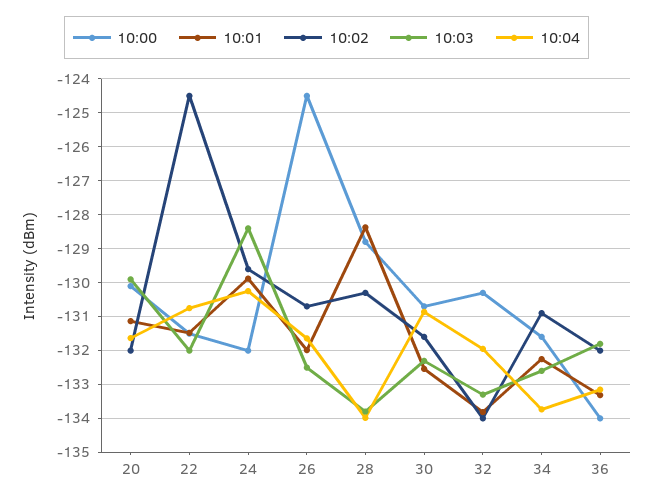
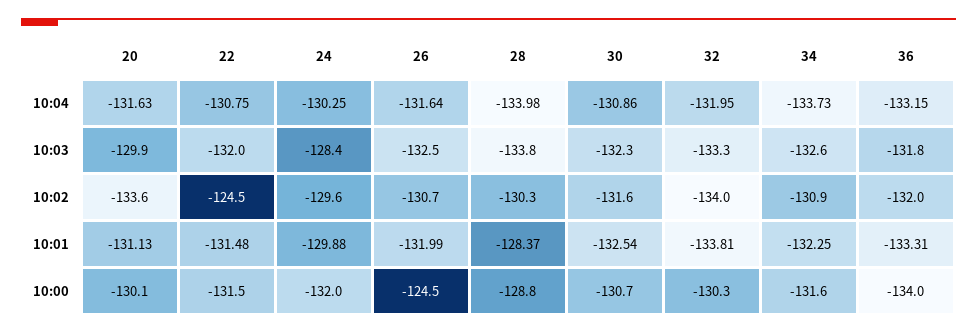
  {
    "10:00": {
      "20": -130.1,
      "22": -131.5,
      "24": -132,
      "26": -124.5,
      "28": -128.8,
      "30": -130.7,
      "32": -130.3,
      "34": -131.6,
      "36": -134
    },
    "10:01": {
      "20": -131.13,
      "22": -131.48,
      "24": -129.88,
      "26": -131.99,
      "28": -128.37,
      "30": -132.54,
      "32": -133.81,
      "34": -132.25,
      "36": -133.31
    },
    "10:02": {
-     "20": -132,
+     "20": -133.6,
      "22": -124.5,
      "24": -129.6,
      "26": -130.7,
      "28": -130.3,
      "30": -131.6,
      "32": -134,
      "34": -130.9,
      "36": -132
    },
    "10:03": {
      "20": -129.9,
      "22": -132,
      "24": -128.4,
      "26": -132.5,
      "28": -133.8,
      "30": -132.3,
      "32": -133.3,
      "34": -132.6,
      "36": -131.8
    },
    "10:04": {
      "20": -131.63,
      "22": -130.75,
      "24": -130.25,
      "26": -131.64,
      "28": -133.98,
      "30": -130.86,
      "32": -131.95,
      "34": -133.73,
      "36": -133.15
    }
  }

